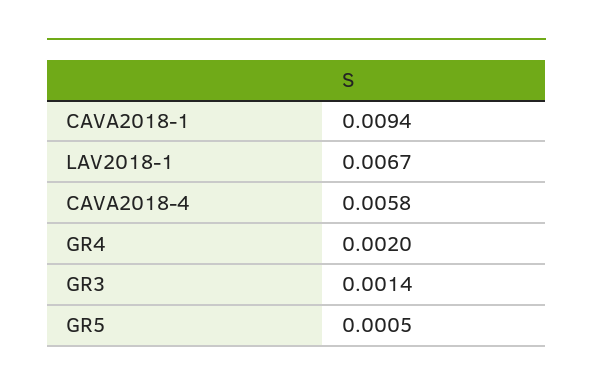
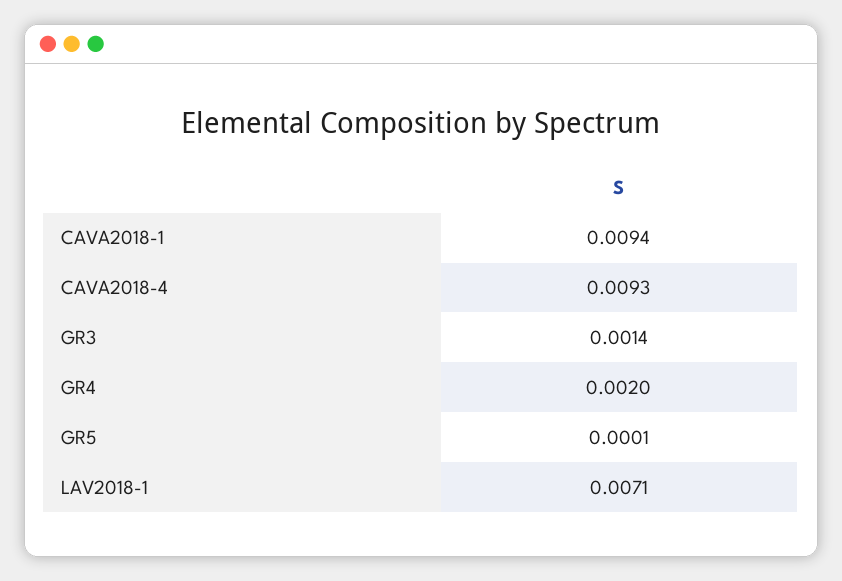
  {
    "CAVA2018-1": 0.0094,
-   "LAV2018-1": 0.0067,
+   "LAV2018-1": 0.0071,
-   "CAVA2018-4": 0.0058,
+   "CAVA2018-4": 0.0093,
    "GR4": 0.002,
    "GR3": 0.0014,
-   "GR5": 0.0005
+   "GR5": 0.0001
  }

